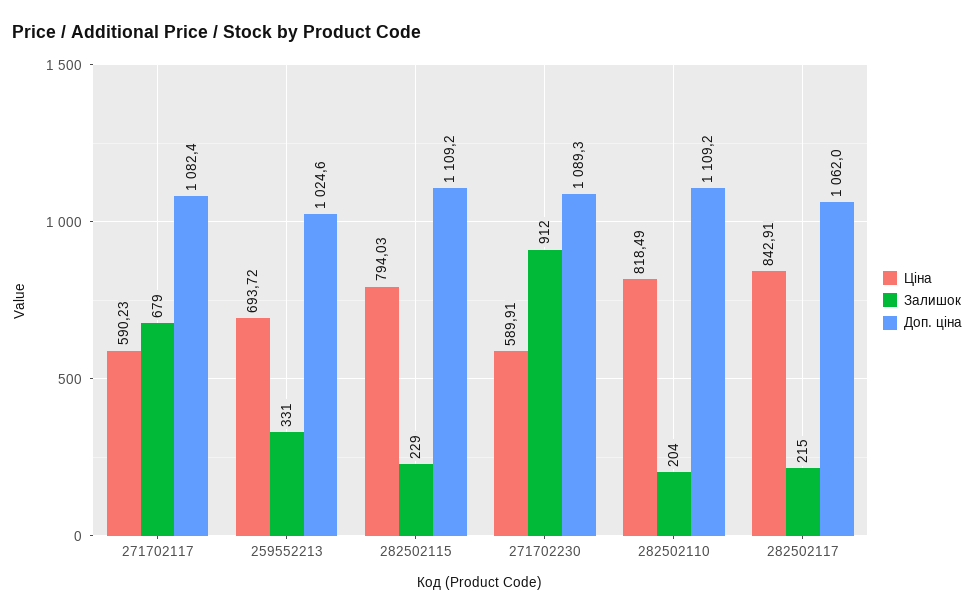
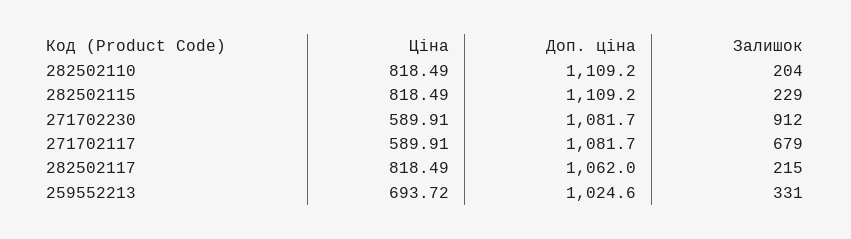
  {
    "Ціна": {
-     "271702117": 590.23,
+     "271702117": 589.91,
      "259552213": 693.72,
-     "282502115": 794.03,
+     "282502115": 818.49,
      "271702230": 589.91,
      "282502110": 818.49,
-     "282502117": 842.91
+     "282502117": 818.49
    },
    "Залишок": {
      "271702117": 679,
      "259552213": 331,
      "282502115": 229,
      "271702230": 912,
      "282502110": 204,
      "282502117": 215
    },
    "Доп. ціна": {
-     "271702117": 1082.4,
+     "271702117": 1081.7,
      "259552213": 1024.6,
      "282502115": 1109.2,
-     "271702230": 1089.3,
+     "271702230": 1081.7,
      "282502110": 1109.2,
      "282502117": 1062
    }
  }

